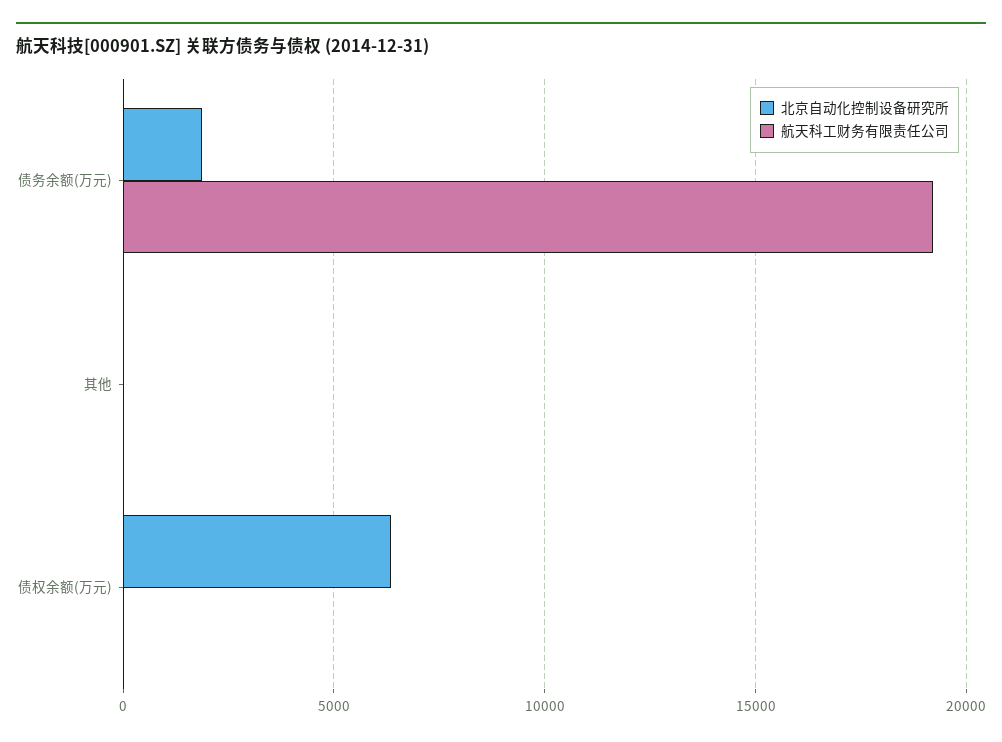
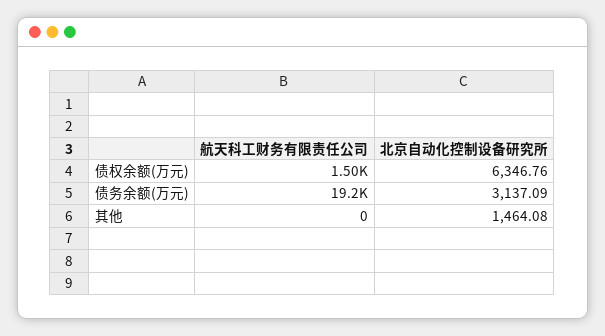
  {
    "北京自动化控制设备研究所": {
-     "债务余额(万元)": 2000,
+     "债务余额(万元)": 3137.09,
-     "其他": 0,
+     "其他": 1464.08,
      "债权余额(万元)": 6346.76
    },
    "航天科工财务有限责任公司": {
      "债务余额(万元)": 19200,
      "其他": 0,
-     "债权余额(万元)": 0
+     "债权余额(万元)": 1500
    }
  }

